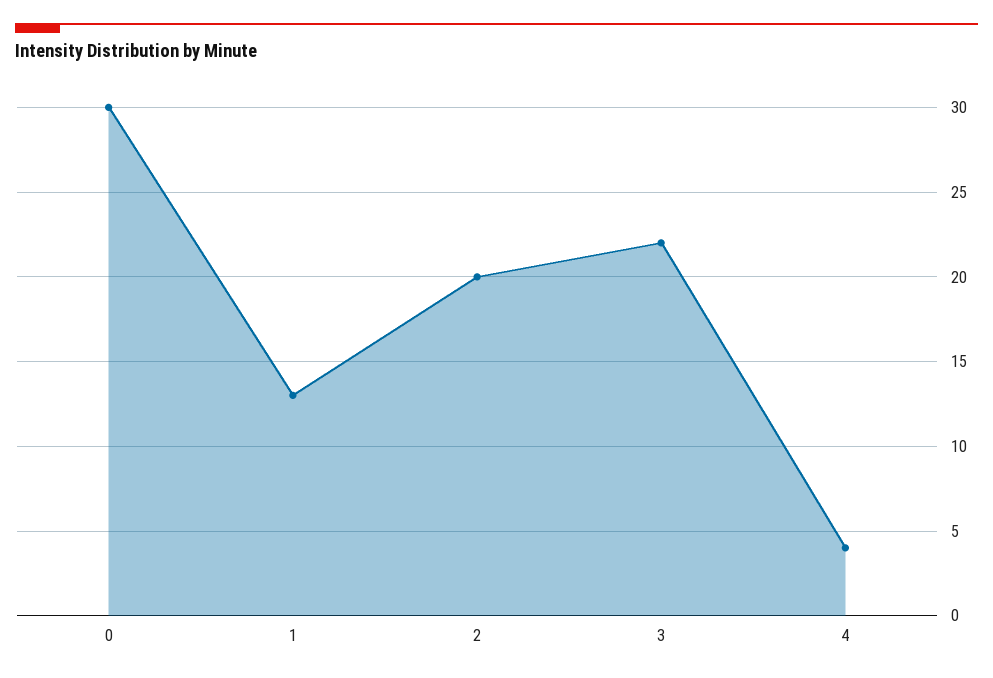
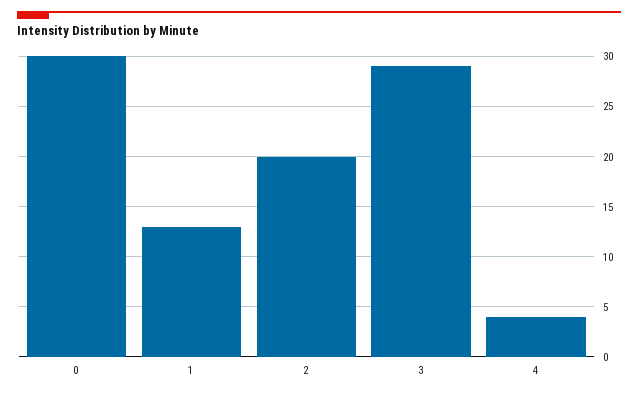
  {
    "0": 30,
    "1": 13,
    "2": 20,
-   "3": 22,
+   "3": 29,
    "4": 4
  }

